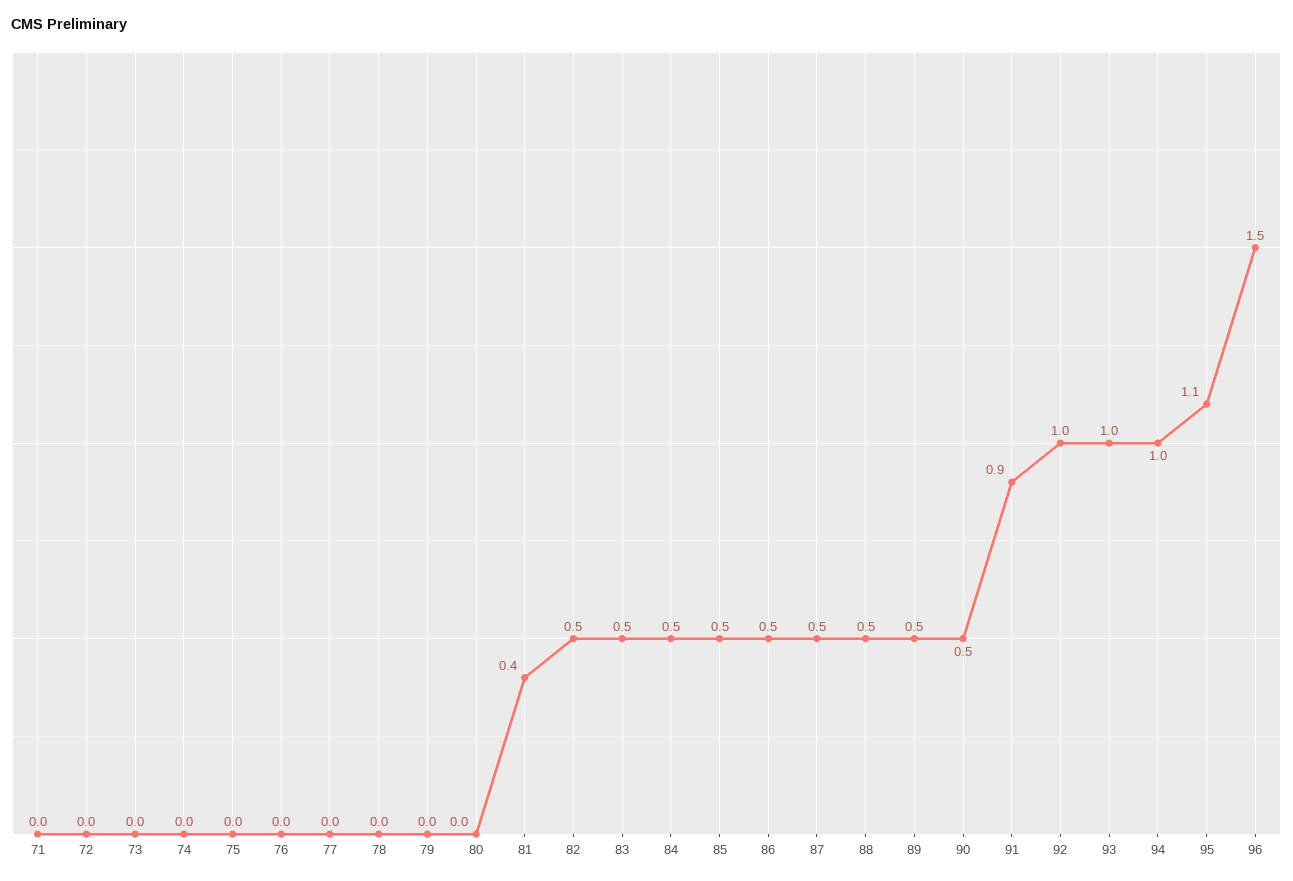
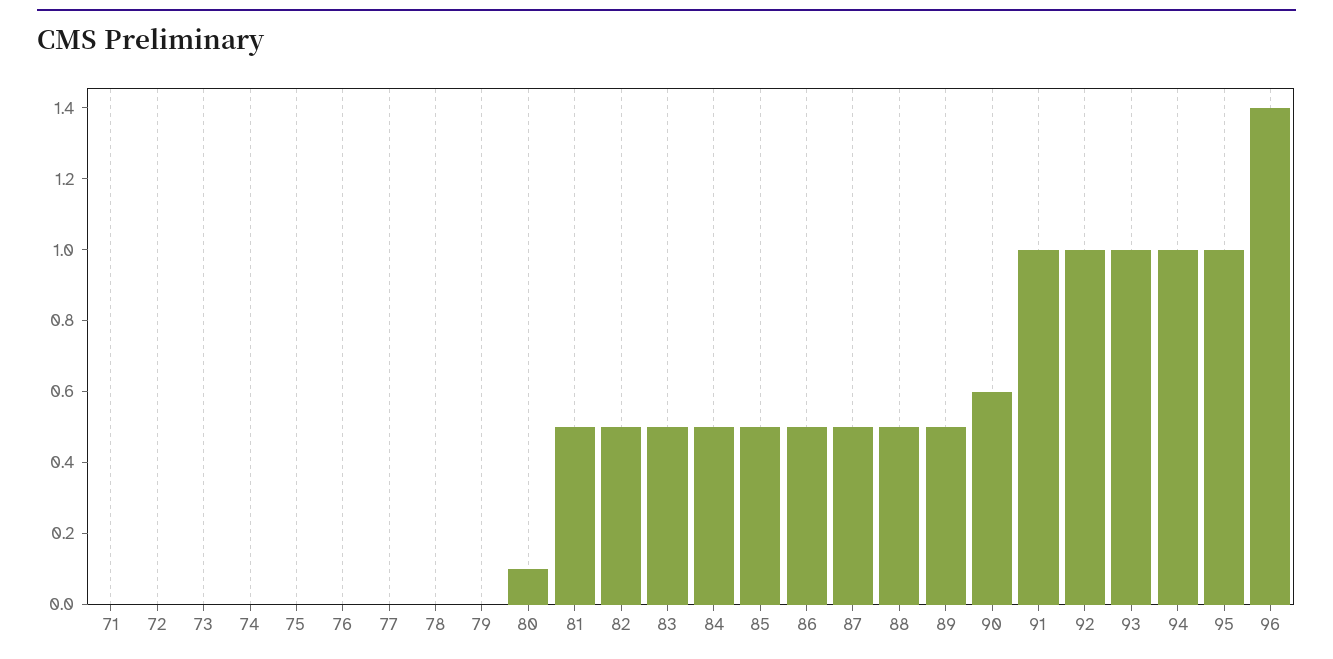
  {
    "71": 0,
    "72": 0,
    "73": 0,
    "74": 0,
    "75": 0,
    "76": 0,
    "77": 0,
    "78": 0,
    "79": 0,
-   "80": 0,
+   "80": 0.1,
-   "81": 0.4,
+   "81": 0.5,
    "82": 0.5,
    "83": 0.5,
    "84": 0.5,
    "85": 0.5,
    "86": 0.5,
    "87": 0.5,
    "88": 0.5,
    "89": 0.5,
-   "90": 0.5,
+   "90": 0.6,
-   "91": 0.9,
+   "91": 1,
    "92": 1,
    "93": 1,
    "94": 1,
-   "95": 1.1,
+   "95": 1,
-   "96": 1.5
+   "96": 1.4
  }

